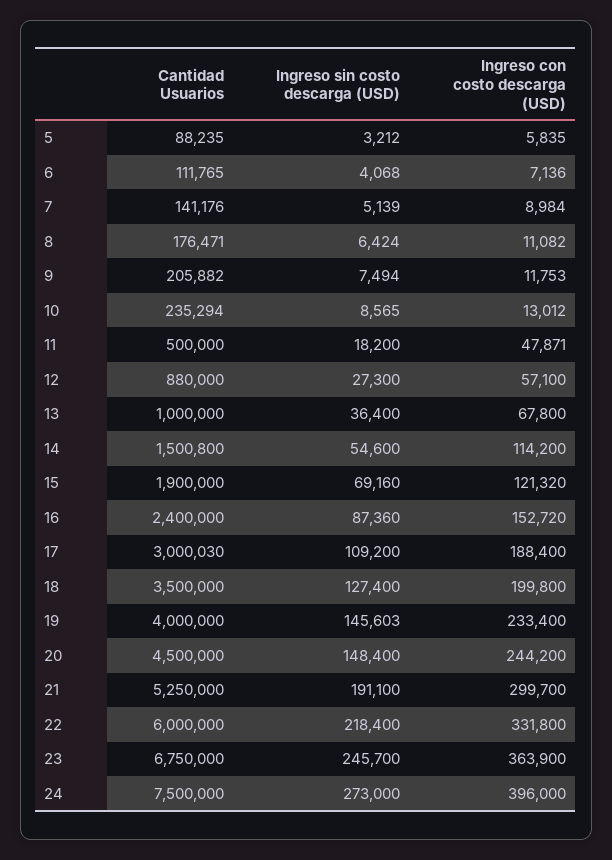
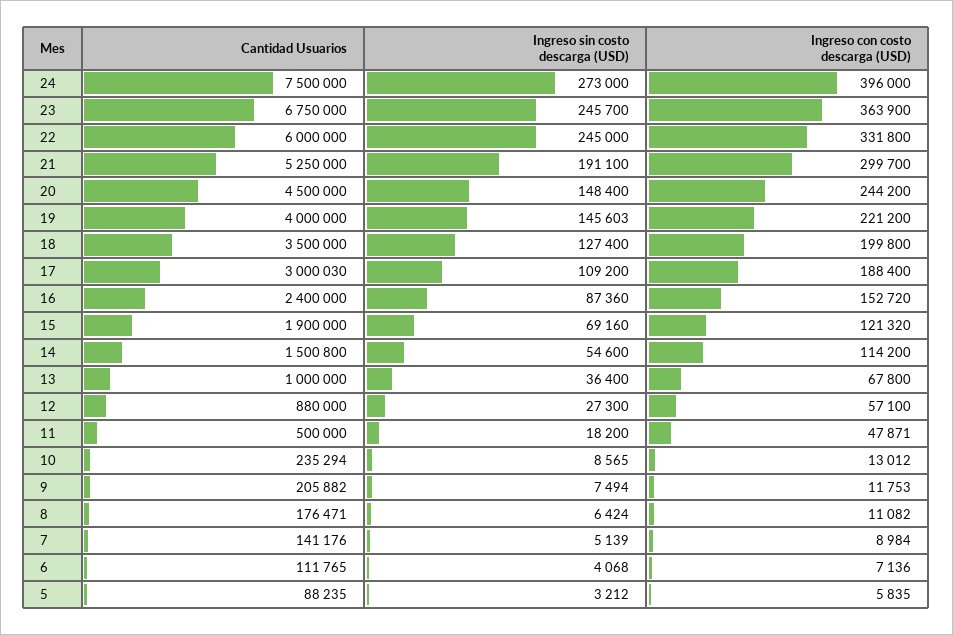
  {
    "Cantidad Usuarios": {
      "5": 88235,
      "6": 111765,
      "7": 141176,
      "8": 176471,
      "9": 205882,
      "10": 235294,
      "11": 500000,
      "12": 880000,
      "13": 1000000,
      "14": 1500800,
      "15": 1900000,
      "16": 2400000,
      "17": 3000030,
      "18": 3500000,
      "19": 4000000,
      "20": 4500000,
      "21": 5250000,
      "22": 6000000,
      "23": 6750000,
      "24": 7500000
    },
    "Ingreso sin costo descarga (USD)": {
      "5": 3212,
      "6": 4068,
      "7": 5139,
      "8": 6424,
      "9": 7494,
      "10": 8565,
      "11": 18200,
      "12": 27300,
      "13": 36400,
      "14": 54600,
      "15": 69160,
      "16": 87360,
      "17": 109200,
      "18": 127400,
      "19": 145603,
      "20": 148400,
      "21": 191100,
-     "22": 218400,
+     "22": 245000,
      "23": 245700,
      "24": 273000
    },
    "Ingreso con costo descarga (USD)": {
      "5": 5835,
      "6": 7136,
      "7": 8984,
      "8": 11082,
      "9": 11753,
      "10": 13012,
      "11": 47871,
      "12": 57100,
      "13": 67800,
      "14": 114200,
      "15": 121320,
      "16": 152720,
      "17": 188400,
      "18": 199800,
-     "19": 233400,
+     "19": 221200,
      "20": 244200,
      "21": 299700,
      "22": 331800,
      "23": 363900,
      "24": 396000
    }
  }

